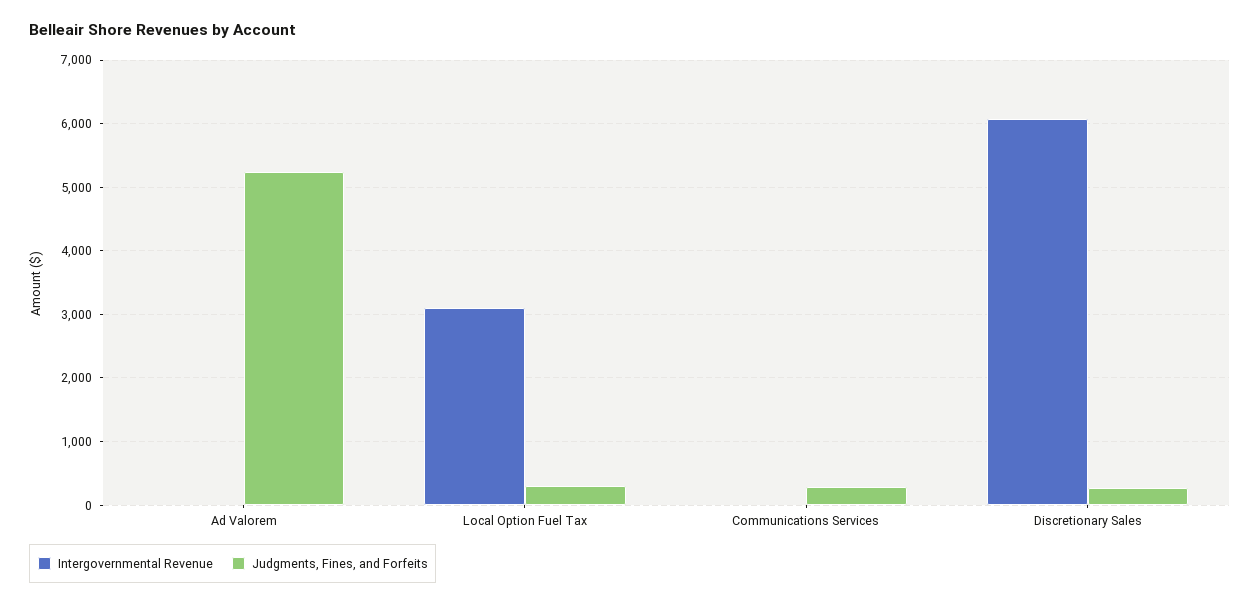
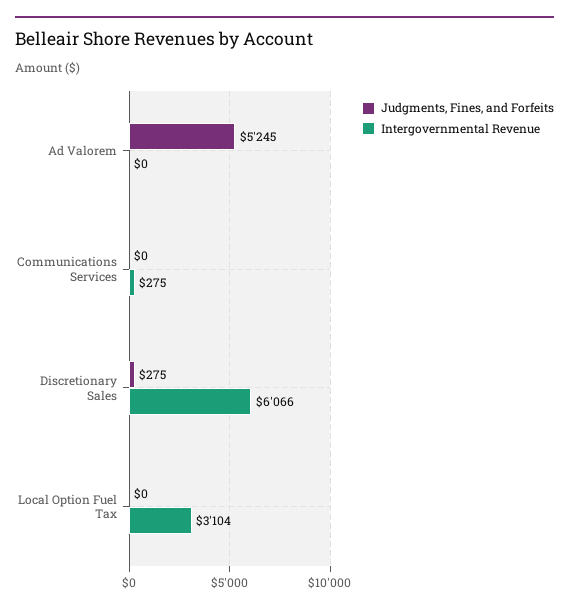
  {
    "Intergovernmental Revenue": {
      "Ad Valorem": 0,
      "Local Option Fuel Tax": 3104,
-     "Communications Services": 0,
+     "Communications Services": 275,
      "Discretionary Sales": 6066
    },
    "Judgments, Fines, and Forfeits": {
      "Ad Valorem": 5245,
-     "Local Option Fuel Tax": 300,
+     "Local Option Fuel Tax": 0,
-     "Communications Services": 300,
+     "Communications Services": 0,
      "Discretionary Sales": 275
    }
  }

